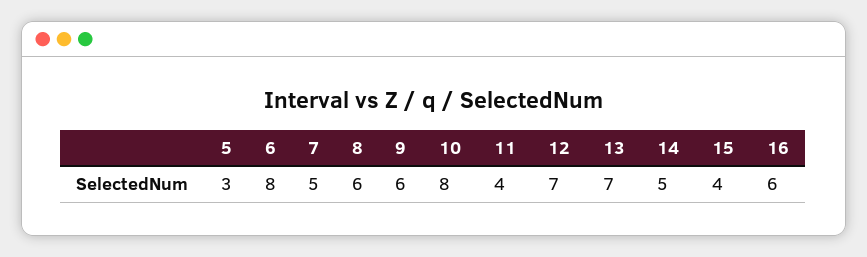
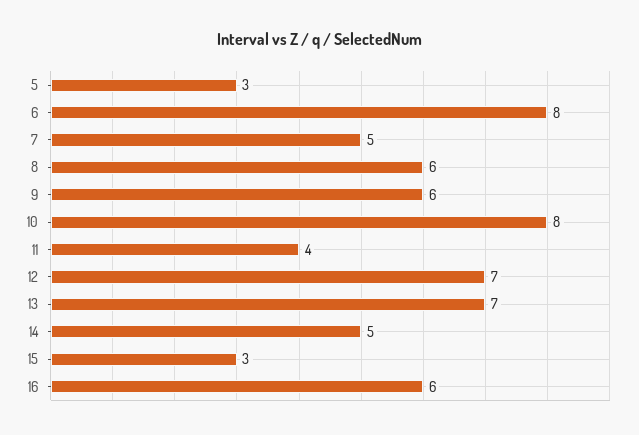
  {
    "5": 3,
    "6": 8,
    "7": 5,
    "8": 6,
    "9": 6,
    "10": 8,
    "11": 4,
    "12": 7,
    "13": 7,
    "14": 5,
-   "15": 4,
+   "15": 3,
    "16": 6
  }

